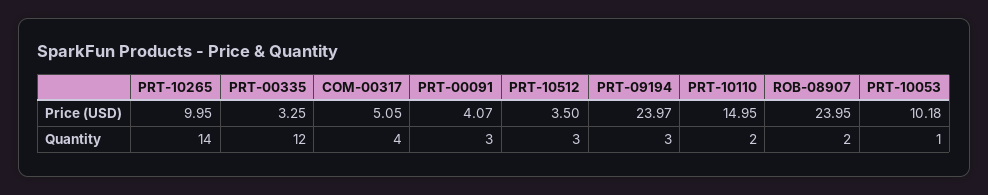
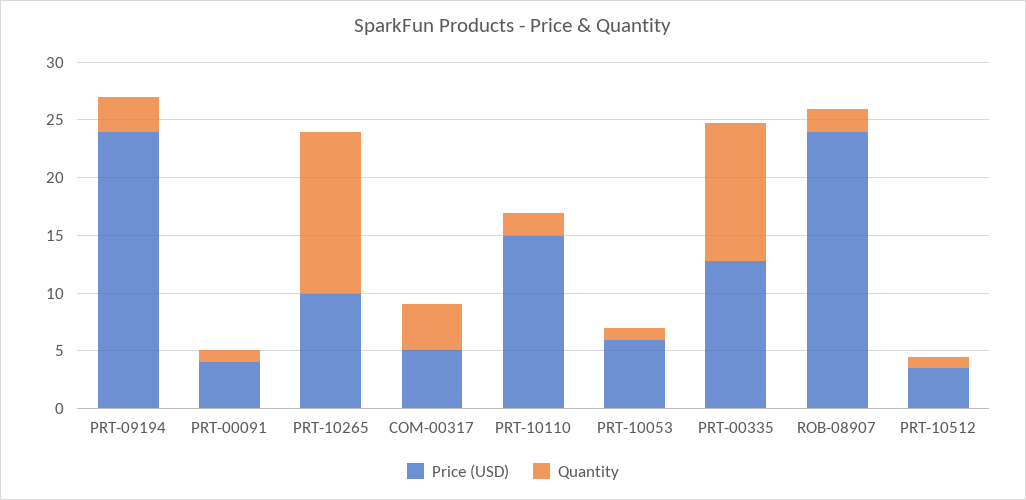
  {
    "Price (USD)": {
      "PRT-10265": 9.95,
-     "PRT-00335": 3.25,
+     "PRT-00335": 13,
      "COM-00317": 5.05,
      "PRT-00091": 4.07,
      "PRT-10512": 3.5,
      "PRT-09194": 23.97,
      "PRT-10110": 14.95,
      "ROB-08907": 23.95,
-     "PRT-10053": 10.18
+     "PRT-10053": 6
    },
    "Quantity": {
      "PRT-10265": 14,
      "PRT-00335": 12,
      "COM-00317": 4,
-     "PRT-00091": 3,
+     "PRT-00091": 1,
-     "PRT-10512": 3,
+     "PRT-10512": 1,
      "PRT-09194": 3,
      "PRT-10110": 2,
      "ROB-08907": 2,
      "PRT-10053": 1
    }
  }

